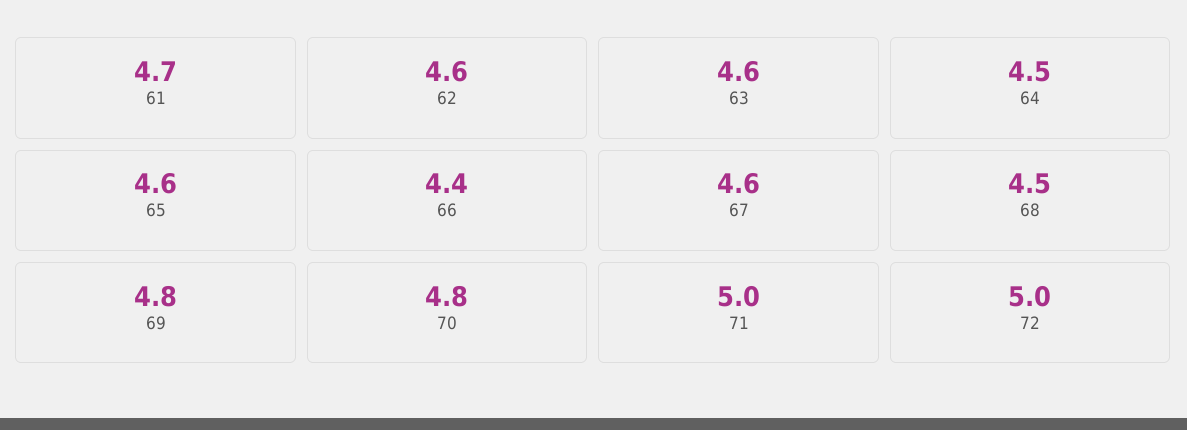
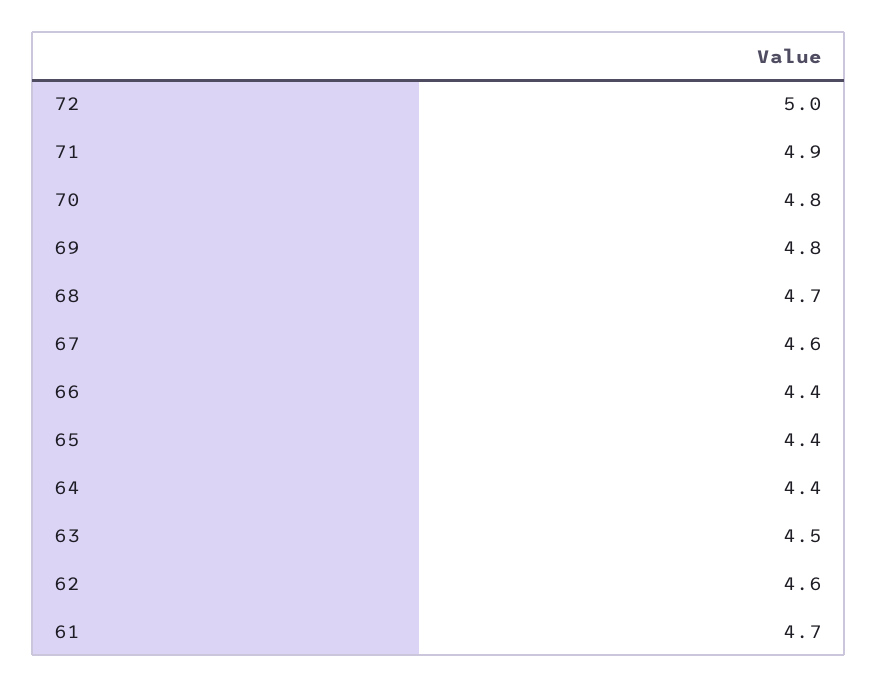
  {
    "61": 4.7,
    "62": 4.6,
-   "63": 4.6,
+   "63": 4.5,
-   "64": 4.5,
+   "64": 4.4,
-   "65": 4.6,
+   "65": 4.4,
    "66": 4.4,
    "67": 4.6,
-   "68": 4.5,
+   "68": 4.7,
    "69": 4.8,
    "70": 4.8,
-   "71": 5,
+   "71": 4.9,
    "72": 5
  }

